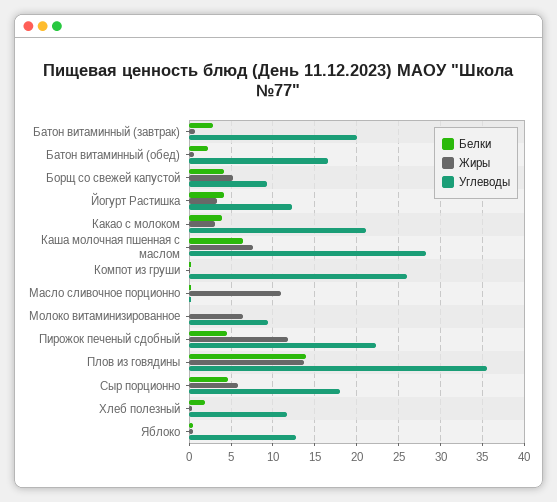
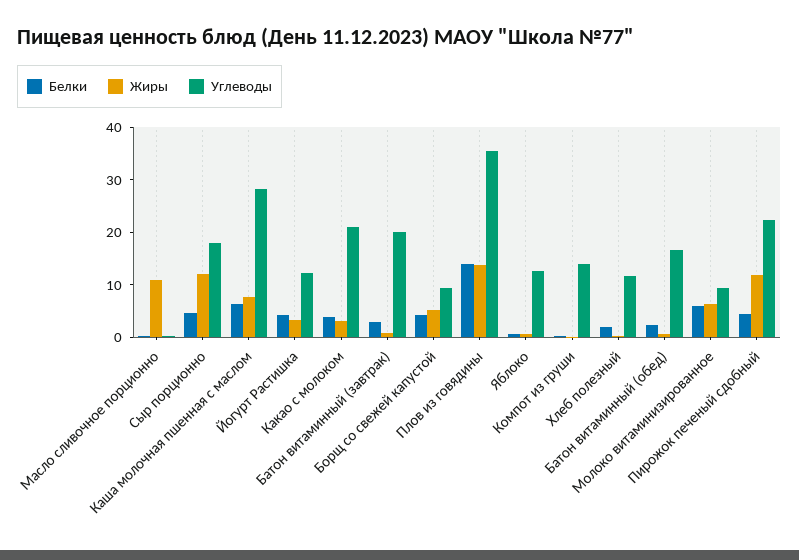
  {
    "Белки": {
      "Батон витаминный (завтрак)": 3,
      "Батон витаминный (обед)": 2,
      "Борщ со свежей капустой": 4,
      "Йогурт Растишка": 4,
      "Какао с молоком": 4,
      "Каша молочная пшенная с маслом": 6,
      "Компот из груши": 0,
      "Масло сливочное порционно": 0,
-     "Молоко витаминизированное": 0,
+     "Молоко витаминизированное": 6,
      "Пирожок печеный сдобный": 5,
      "Плов из говядины": 14,
      "Сыр порционно": 5,
      "Хлеб полезный": 2,
      "Яблоко": 1
    },
    "Жиры": {
      "Батон витаминный (завтрак)": 1,
      "Батон витаминный (обед)": 1,
      "Борщ со свежей капустой": 5,
      "Йогурт Растишка": 3,
      "Какао с молоком": 3,
      "Каша молочная пшенная с маслом": 8,
      "Компот из груши": 0,
      "Масло сливочное порционно": 11,
      "Молоко витаминизированное": 6,
      "Пирожок печеный сдобный": 12,
      "Плов из говядины": 14,
-     "Сыр порционно": 6,
+     "Сыр порционно": 12,
      "Хлеб полезный": 0,
      "Яблоко": 1
    },
    "Углеводы": {
      "Батон витаминный (завтрак)": 20,
      "Батон витаминный (обед)": 17,
      "Борщ со свежей капустой": 9,
      "Йогурт Растишка": 12,
      "Какао с молоком": 21,
      "Каша молочная пшенная с маслом": 28,
-     "Компот из груши": 26,
+     "Компот из груши": 14,
      "Масло сливочное порционно": 0,
      "Молоко витаминизированное": 9,
      "Пирожок печеный сдобный": 22,
      "Плов из говядины": 36,
      "Сыр порционно": 18,
      "Хлеб полезный": 12,
      "Яблоко": 13
    }
  }

